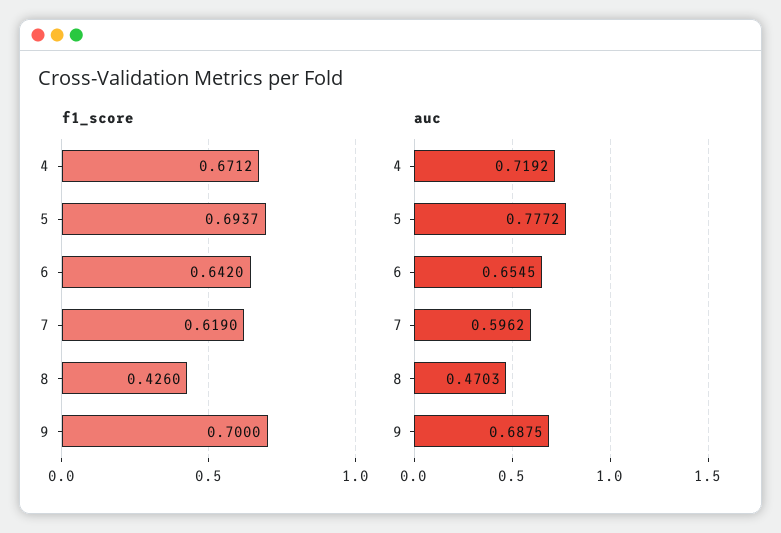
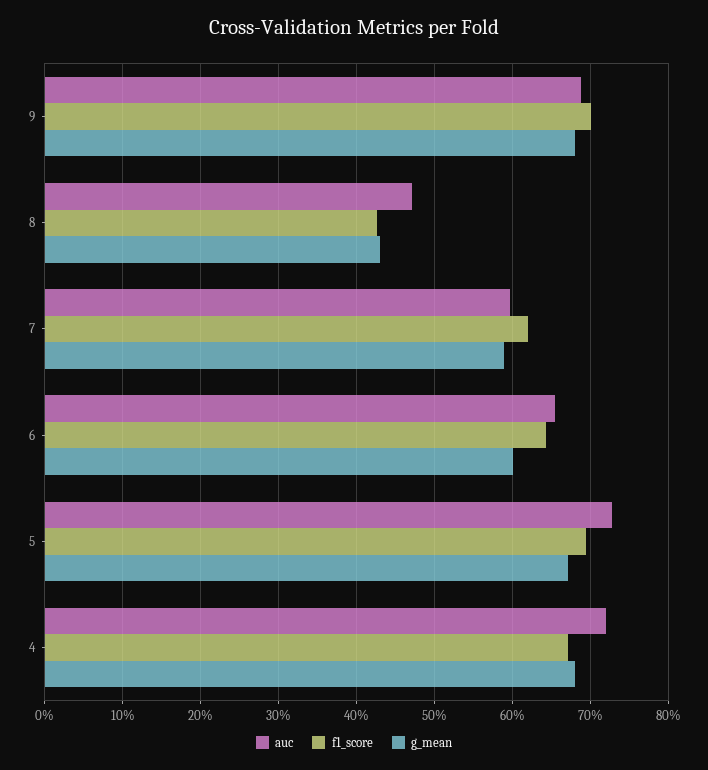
  {
    "f1_score": {
      "4": 0.6712,
      "5": 0.6937,
      "6": 0.642,
      "7": 0.619,
      "8": 0.426,
      "9": 0.7
    },
    "auc": {
      "4": 0.7192,
-     "5": 0.7772,
+     "5": 0.73,
      "6": 0.6545,
      "7": 0.5962,
      "8": 0.4703,
      "9": 0.6875
-   }
+   },
+   "g_mean": {
+     "9": 0.68,
+     "8": 0.43,
+     "7": 0.59,
+     "6": 0.6,
+     "5": 0.67,
+     "4": 0.68
+   }
  }

